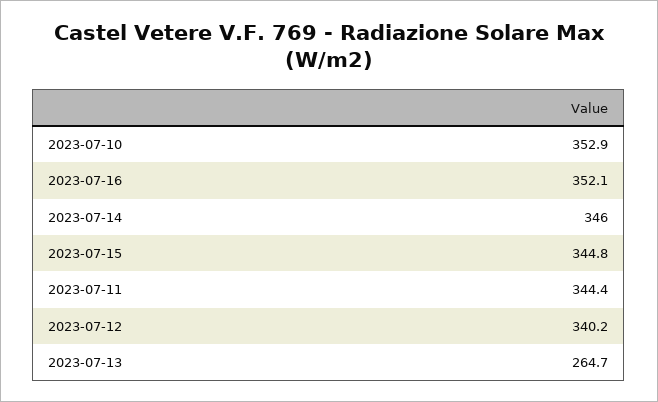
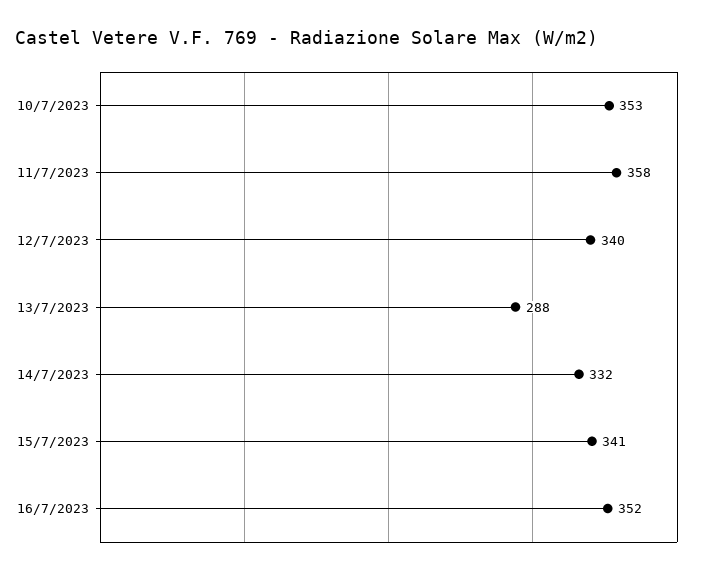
  {
    "2023-07-10": 352.9,
    "2023-07-16": 352.1,
-   "2023-07-14": 346,
+   "2023-07-14": 332,
-   "2023-07-15": 344.8,
+   "2023-07-15": 341,
-   "2023-07-11": 344.4,
+   "2023-07-11": 358,
    "2023-07-12": 340.2,
-   "2023-07-13": 264.7
+   "2023-07-13": 288
  }

